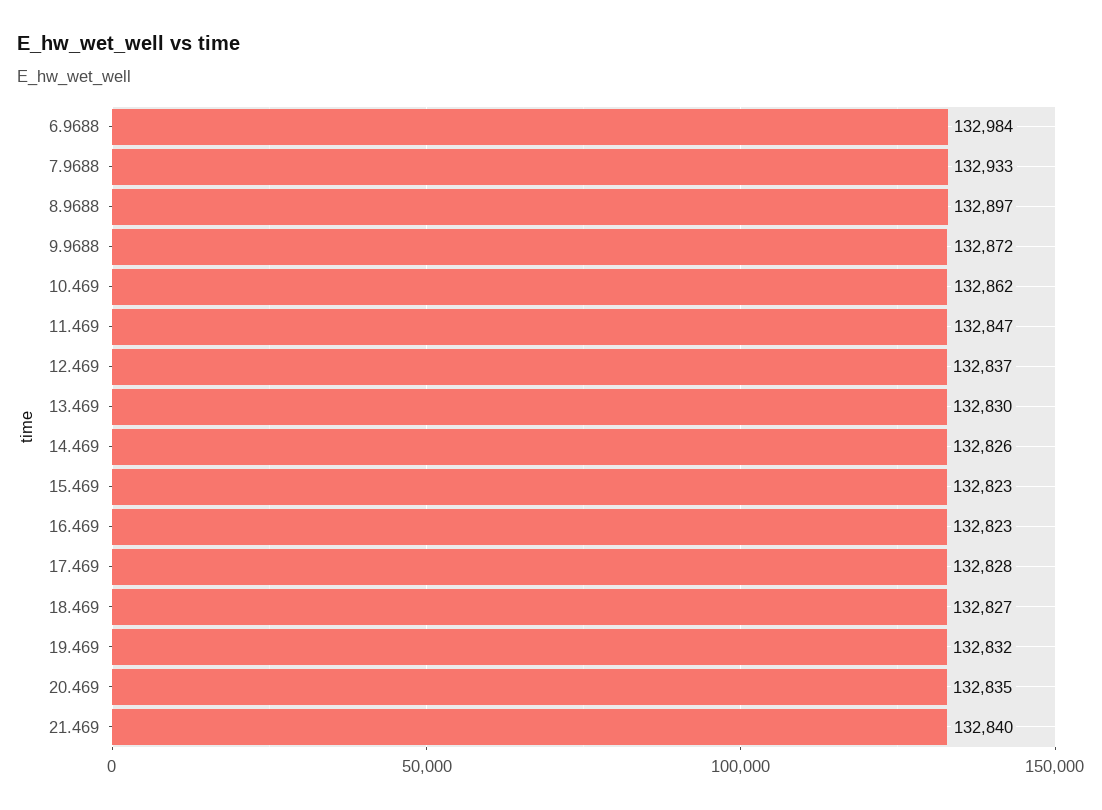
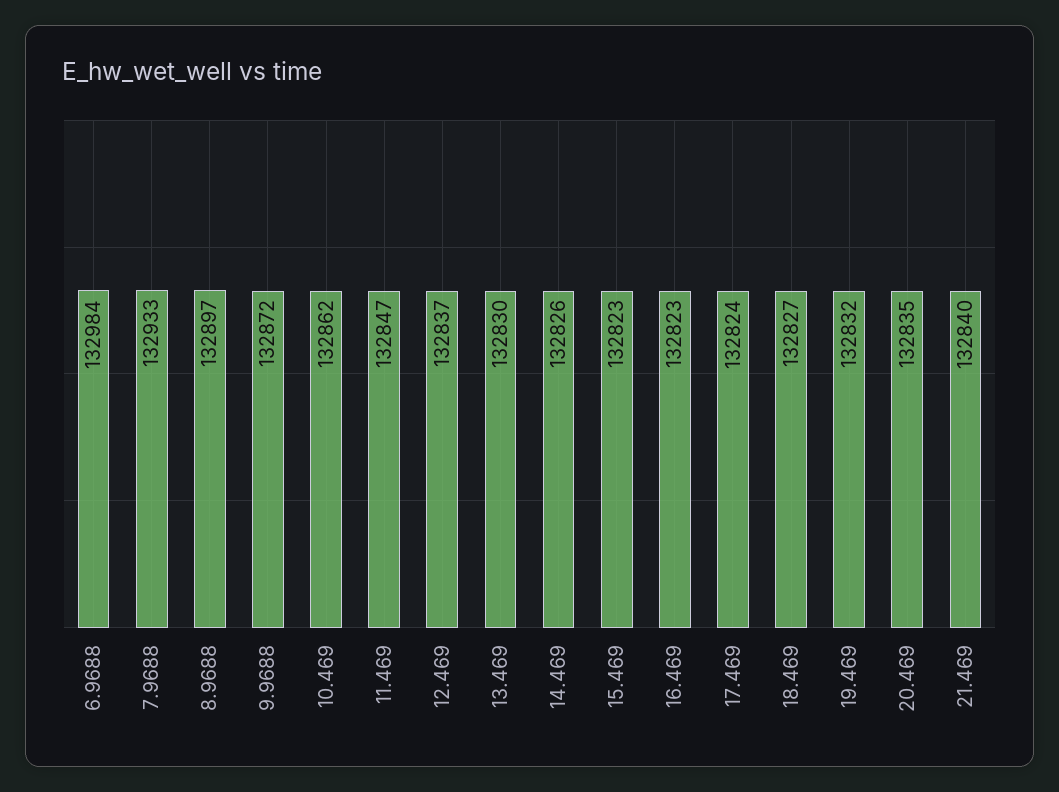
  {
    "6.9688": 132984,
    "7.9688": 132933,
    "8.9688": 132897,
    "9.9688": 132872,
    "10.469": 132862,
    "11.469": 132847,
    "12.469": 132837,
    "13.469": 132830,
    "14.469": 132826,
    "15.469": 132823,
    "16.469": 132823,
-   "17.469": 132828,
+   "17.469": 132824,
    "18.469": 132827,
    "19.469": 132832,
    "20.469": 132835,
    "21.469": 132840
  }

